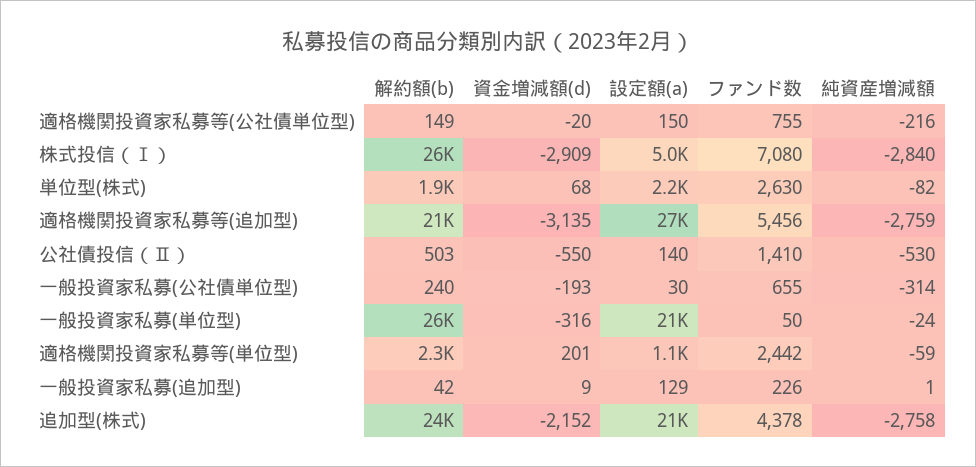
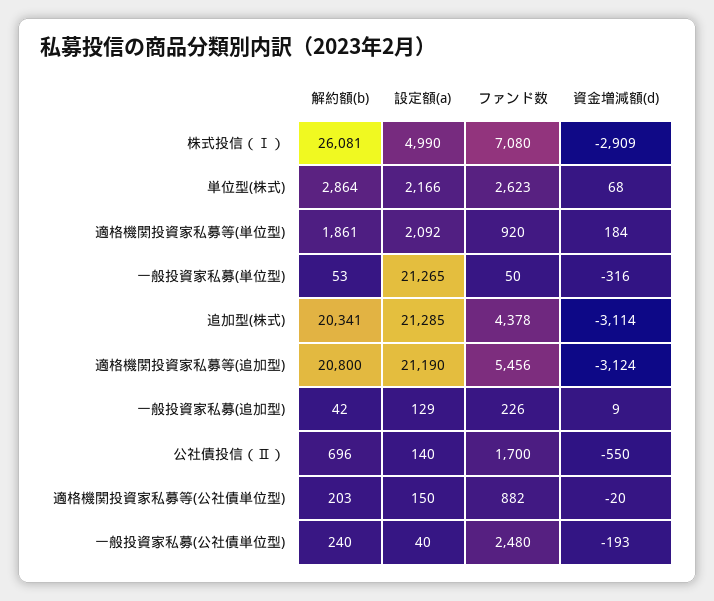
  {
    "解約額(b)": {
-     "適格機関投資家私募等(公社債単位型)": 149,
+     "適格機関投資家私募等(公社債単位型)": 203,
      "株式投信（Ⅰ）": 26081,
-     "単位型(株式)": 1900,
+     "単位型(株式)": 2864,
      "適格機関投資家私募等(追加型)": 20800,
-     "公社債投信（Ⅱ）": 503,
+     "公社債投信（Ⅱ）": 696,
      "一般投資家私募(公社債単位型)": 240,
-     "一般投資家私募(単位型)": 26000,
+     "一般投資家私募(単位型)": 53,
-     "適格機関投資家私募等(単位型)": 2300,
+     "適格機関投資家私募等(単位型)": 1861,
      "一般投資家私募(追加型)": 42,
-     "追加型(株式)": 24000
+     "追加型(株式)": 20341
    },
    "資金増減額(d)": {
      "適格機関投資家私募等(公社債単位型)": -20,
      "株式投信（Ⅰ）": -2909,
      "単位型(株式)": 68,
-     "適格機関投資家私募等(追加型)": -3135,
+     "適格機関投資家私募等(追加型)": -3124,
      "公社債投信（Ⅱ）": -550,
      "一般投資家私募(公社債単位型)": -193,
      "一般投資家私募(単位型)": -316,
-     "適格機関投資家私募等(単位型)": 201,
+     "適格機関投資家私募等(単位型)": 184,
      "一般投資家私募(追加型)": 9,
-     "追加型(株式)": -2152
+     "追加型(株式)": -3114
    },
    "設定額(a)": {
      "適格機関投資家私募等(公社債単位型)": 150,
      "株式投信（Ⅰ）": 4990,
      "単位型(株式)": 2166,
-     "適格機関投資家私募等(追加型)": 27000,
+     "適格機関投資家私募等(追加型)": 21190,
      "公社債投信（Ⅱ）": 140,
-     "一般投資家私募(公社債単位型)": 30,
+     "一般投資家私募(公社債単位型)": 40,
      "一般投資家私募(単位型)": 21265,
-     "適格機関投資家私募等(単位型)": 1100,
+     "適格機関投資家私募等(単位型)": 2092,
      "一般投資家私募(追加型)": 129,
      "追加型(株式)": 21285
    },
    "ファンド数": {
-     "適格機関投資家私募等(公社債単位型)": 755,
+     "適格機関投資家私募等(公社債単位型)": 882,
      "株式投信（Ⅰ）": 7080,
-     "単位型(株式)": 2630,
+     "単位型(株式)": 2623,
      "適格機関投資家私募等(追加型)": 5456,
-     "公社債投信（Ⅱ）": 1410,
+     "公社債投信（Ⅱ）": 1700,
-     "一般投資家私募(公社債単位型)": 655,
+     "一般投資家私募(公社債単位型)": 2480,
      "一般投資家私募(単位型)": 50,
-     "適格機関投資家私募等(単位型)": 2442,
+     "適格機関投資家私募等(単位型)": 920,
      "一般投資家私募(追加型)": 226,
      "追加型(株式)": 4378
-   },
+   }
-   "純資産増減額": {
-     "適格機関投資家私募等(公社債単位型)": -216,
-     "株式投信（Ⅰ）": -2840,
-     "単位型(株式)": -82,
-     "適格機関投資家私募等(追加型)": -2759,
-     "公社債投信（Ⅱ）": -530,
-     "一般投資家私募(公社債単位型)": -314,
-     "一般投資家私募(単位型)": -24,
-     "適格機関投資家私募等(単位型)": -59,
-     "一般投資家私募(追加型)": 1,
-     "追加型(株式)": -2758
-   }
  }

